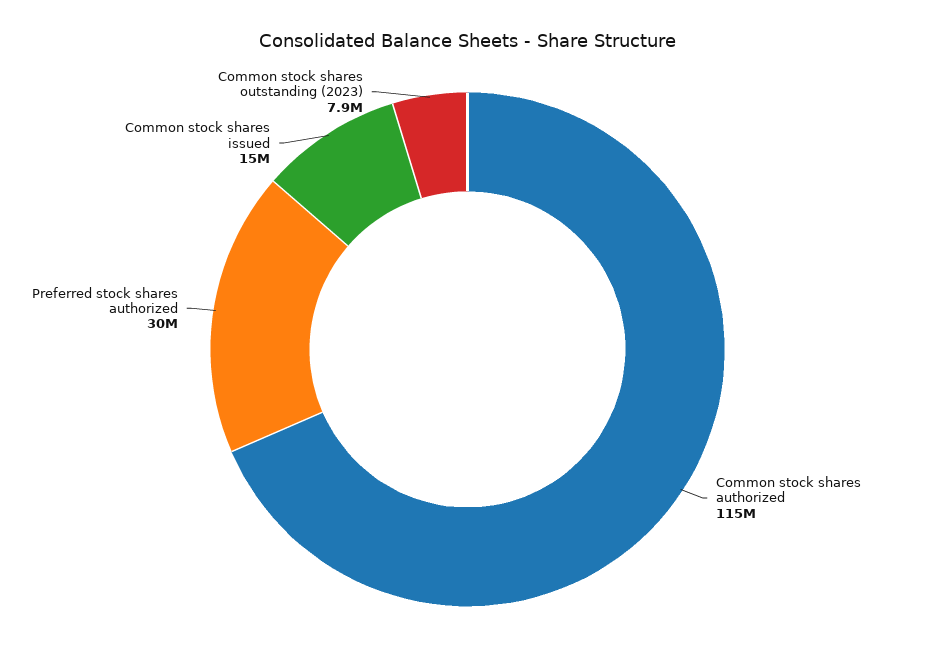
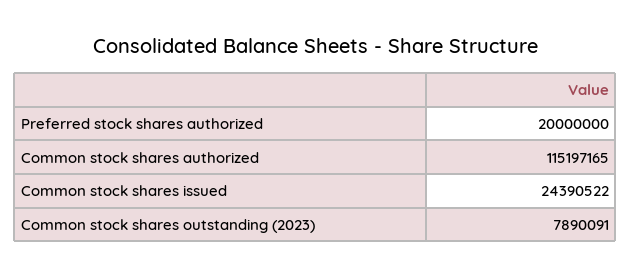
  {
    "Common stock shares authorized": 115197165,
-   "Preferred stock shares authorized": 30000000,
+   "Preferred stock shares authorized": 20000000,
-   "Common stock shares issued": 15000000,
+   "Common stock shares issued": 24390522,
    "Common stock shares outstanding (2023)": 7890091
  }

